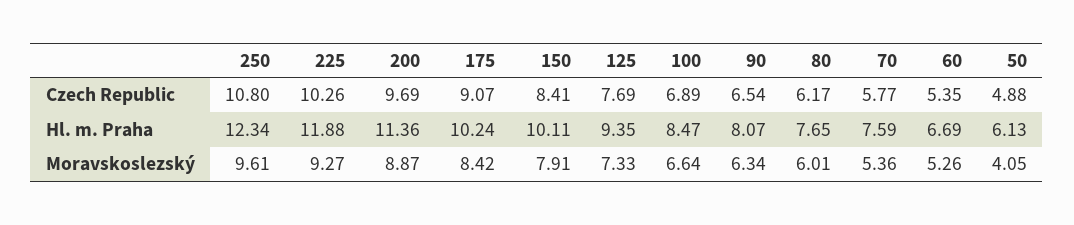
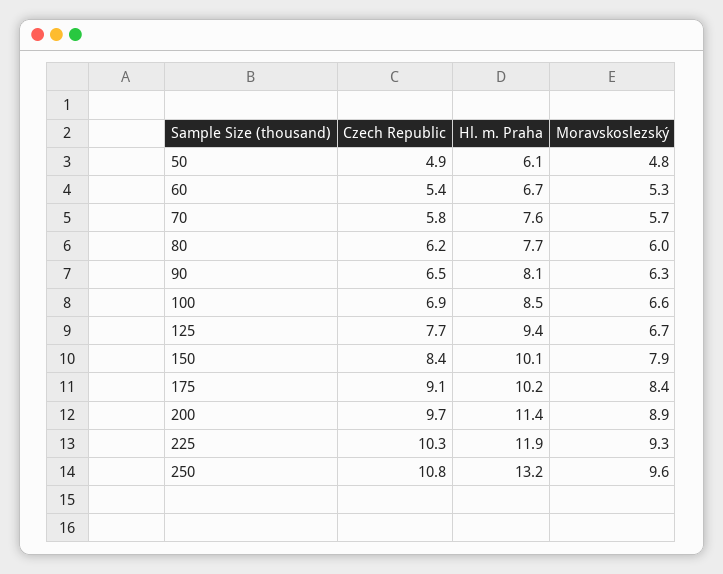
  {
    "250": {
      "Czech Republic": 10.8,
-     "Hl. m. Praha": 12.34,
+     "Hl. m. Praha": 13.2,
      "Moravskoslezský": 9.61
    },
    "225": {
      "Czech Republic": 10.26,
      "Hl. m. Praha": 11.88,
      "Moravskoslezský": 9.27
    },
    "200": {
      "Czech Republic": 9.69,
      "Hl. m. Praha": 11.36,
      "Moravskoslezský": 8.87
    },
    "175": {
      "Czech Republic": 9.07,
      "Hl. m. Praha": 10.24,
      "Moravskoslezský": 8.42
    },
    "150": {
      "Czech Republic": 8.41,
      "Hl. m. Praha": 10.11,
      "Moravskoslezský": 7.91
    },
    "125": {
      "Czech Republic": 7.69,
      "Hl. m. Praha": 9.35,
-     "Moravskoslezský": 7.33
+     "Moravskoslezský": 6.7
    },
    "100": {
      "Czech Republic": 6.89,
      "Hl. m. Praha": 8.47,
      "Moravskoslezský": 6.64
    },
    "90": {
      "Czech Republic": 6.54,
      "Hl. m. Praha": 8.07,
      "Moravskoslezský": 6.34
    },
    "80": {
      "Czech Republic": 6.17,
      "Hl. m. Praha": 7.65,
      "Moravskoslezský": 6.01
    },
    "70": {
      "Czech Republic": 5.77,
      "Hl. m. Praha": 7.59,
-     "Moravskoslezský": 5.36
+     "Moravskoslezský": 5.7
    },
    "60": {
      "Czech Republic": 5.35,
      "Hl. m. Praha": 6.69,
      "Moravskoslezský": 5.26
    },
    "50": {
      "Czech Republic": 4.88,
      "Hl. m. Praha": 6.13,
-     "Moravskoslezský": 4.05
+     "Moravskoslezský": 4.8
    }
  }

